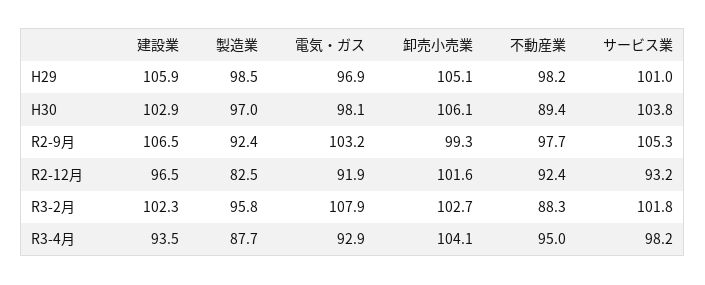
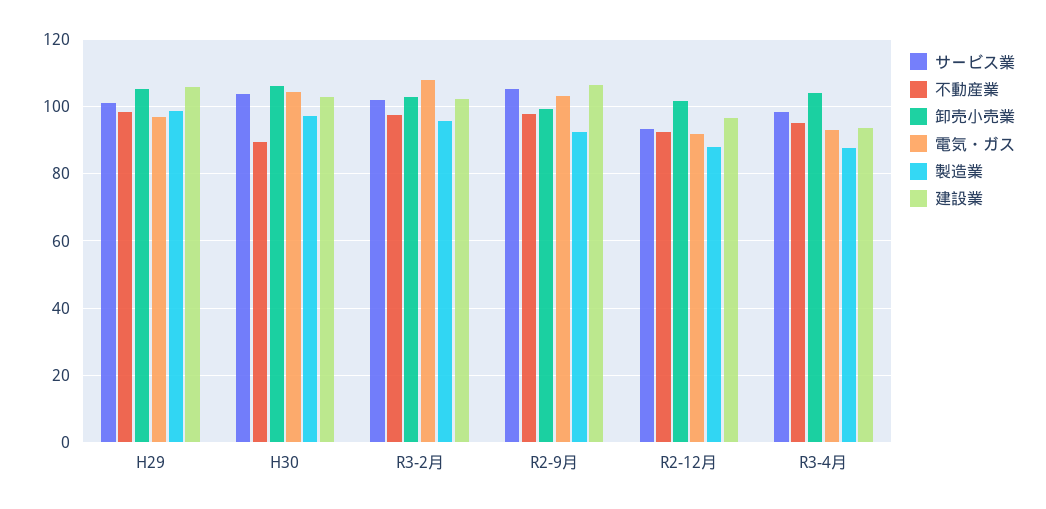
  {
    "建設業": {
      "H29": 105.9,
      "H30": 102.9,
      "R2-9月": 106.5,
      "R2-12月": 96.5,
      "R3-2月": 102.3,
      "R3-4月": 93.5
    },
    "製造業": {
      "H29": 98.5,
      "H30": 97,
      "R2-9月": 92.4,
-     "R2-12月": 82.5,
+     "R2-12月": 88,
      "R3-2月": 95.8,
      "R3-4月": 87.7
    },
    "電気・ガス": {
      "H29": 96.9,
-     "H30": 98.1,
+     "H30": 104,
      "R2-9月": 103.2,
      "R2-12月": 91.9,
      "R3-2月": 107.9,
      "R3-4月": 92.9
    },
    "卸売小売業": {
      "H29": 105.1,
      "H30": 106.1,
      "R2-9月": 99.3,
      "R2-12月": 101.6,
      "R3-2月": 102.7,
      "R3-4月": 104.1
    },
    "不動産業": {
      "H29": 98.2,
      "H30": 89.4,
      "R2-9月": 97.7,
      "R2-12月": 92.4,
-     "R3-2月": 88.3,
+     "R3-2月": 98,
      "R3-4月": 95
    },
    "サービス業": {
      "H29": 101,
      "H30": 103.8,
      "R2-9月": 105.3,
      "R2-12月": 93.2,
      "R3-2月": 101.8,
      "R3-4月": 98.2
    }
  }

